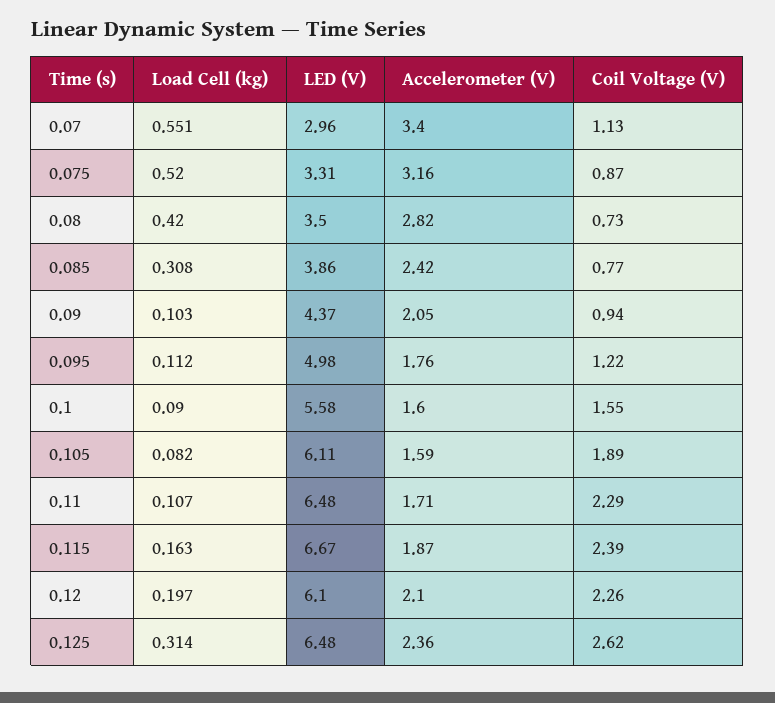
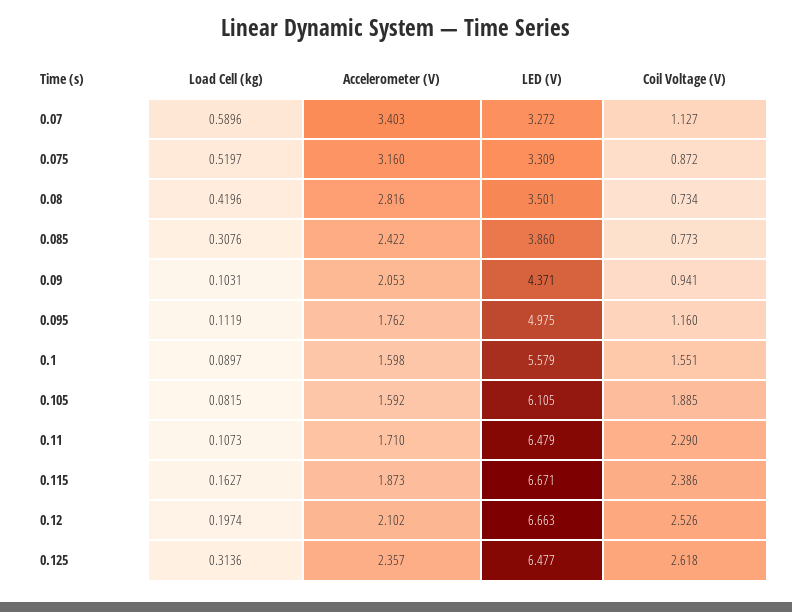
  {
    "Load Cell (kg)": {
-     "0.07": 0.551,
+     "0.07": 0.5896,
      "0.075": 0.5197,
      "0.08": 0.4196,
      "0.085": 0.3076,
      "0.09": 0.1031,
      "0.095": 0.1119,
      "0.1": 0.0897,
      "0.105": 0.0815,
      "0.11": 0.1073,
      "0.115": 0.1627,
      "0.12": 0.1974,
      "0.125": 0.3136
    },
    "LED (V)": {
-     "0.07": 2.96,
+     "0.07": 3.272,
      "0.075": 3.309,
      "0.08": 3.501,
      "0.085": 3.86,
      "0.09": 4.371,
      "0.095": 4.975,
      "0.1": 5.579,
      "0.105": 6.105,
      "0.11": 6.479,
      "0.115": 6.671,
-     "0.12": 6.1,
+     "0.12": 6.663,
      "0.125": 6.477
    },
    "Accelerometer (V)": {
      "0.07": 3.403,
      "0.075": 3.16,
      "0.08": 2.816,
      "0.085": 2.422,
      "0.09": 2.053,
      "0.095": 1.762,
      "0.1": 1.598,
      "0.105": 1.592,
      "0.11": 1.71,
      "0.115": 1.873,
      "0.12": 2.102,
      "0.125": 2.357
    },
    "Coil Voltage (V)": {
      "0.07": 1.127,
      "0.075": 0.872,
      "0.08": 0.734,
      "0.085": 0.773,
      "0.09": 0.941,
-     "0.095": 1.22,
+     "0.095": 1.16,
      "0.1": 1.551,
      "0.105": 1.885,
      "0.11": 2.29,
      "0.115": 2.386,
-     "0.12": 2.26,
+     "0.12": 2.526,
      "0.125": 2.618
    }
  }

